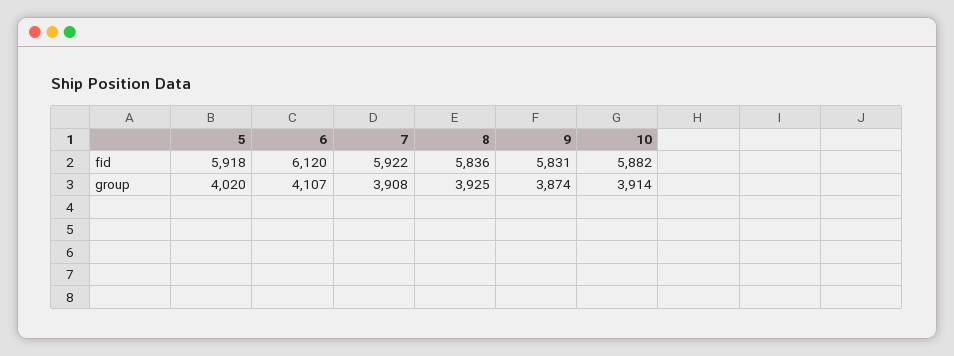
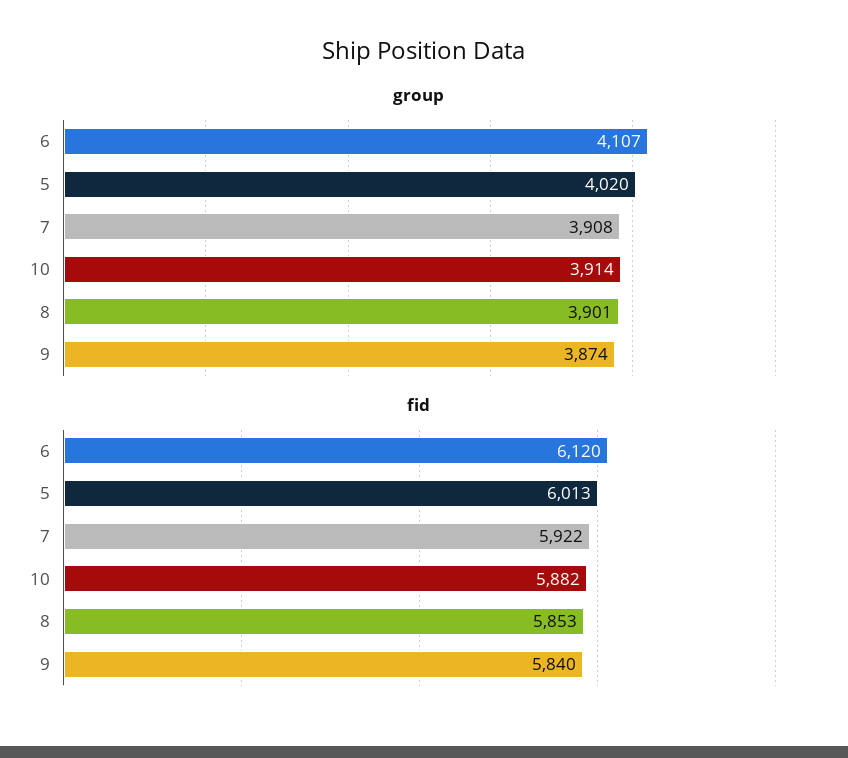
  {
    "fid": {
-     "5": 5918,
+     "5": 6013,
      "6": 6120,
      "7": 5922,
-     "8": 5836,
+     "8": 5853,
-     "9": 5831,
+     "9": 5840,
      "10": 5882
    },
    "group": {
      "5": 4020,
      "6": 4107,
      "7": 3908,
-     "8": 3925,
+     "8": 3901,
      "9": 3874,
      "10": 3914
    }
  }

